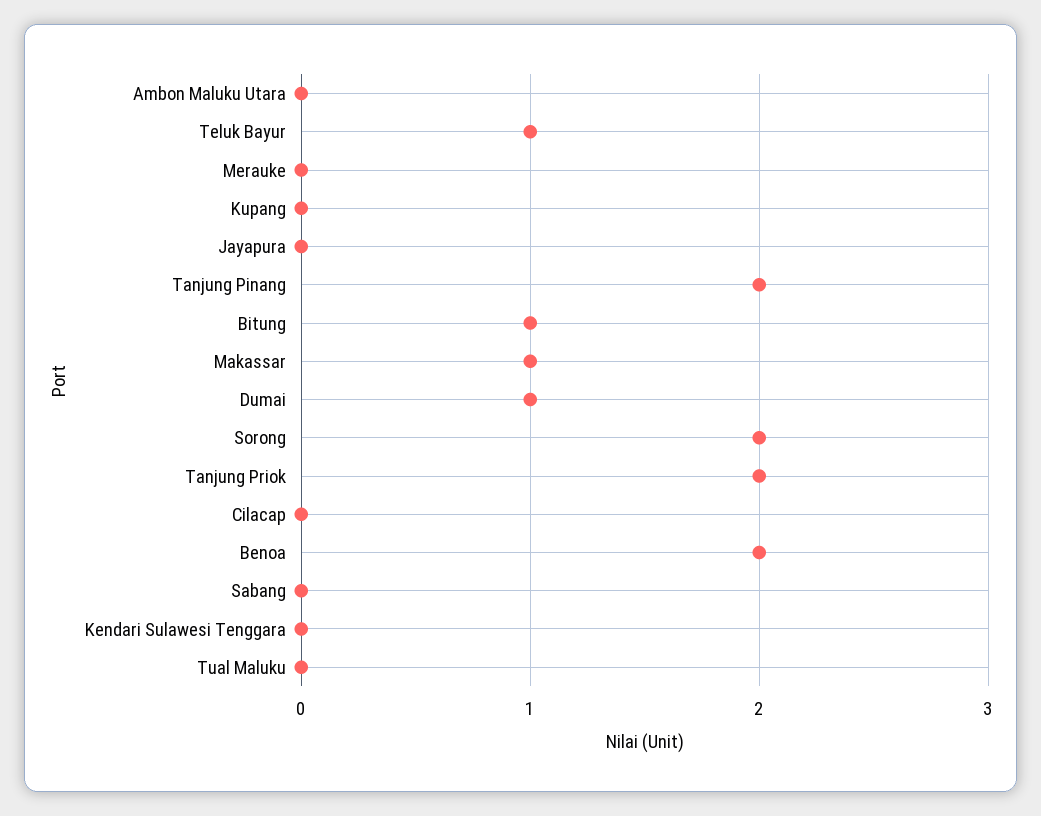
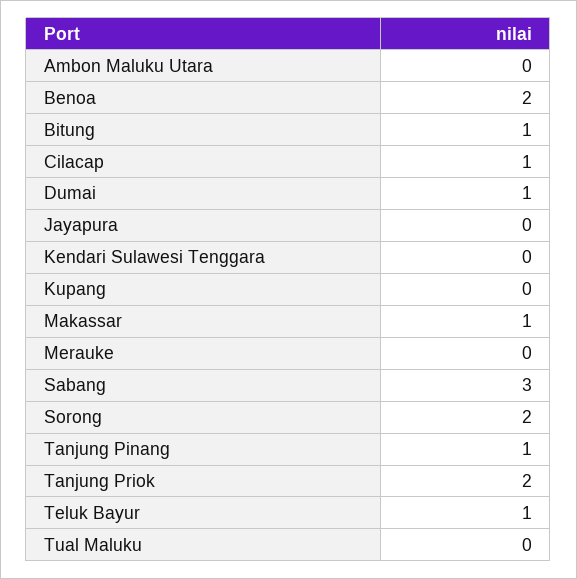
  {
    "Ambon Maluku Utara": 0,
    "Teluk Bayur": 1,
    "Merauke": 0,
    "Kupang": 0,
    "Jayapura": 0,
-   "Tanjung Pinang": 2,
+   "Tanjung Pinang": 1,
    "Bitung": 1,
    "Makassar": 1,
    "Dumai": 1,
    "Sorong": 2,
    "Tanjung Priok": 2,
-   "Cilacap": 0,
+   "Cilacap": 1,
    "Benoa": 2,
-   "Sabang": 0,
+   "Sabang": 3,
    "Kendari Sulawesi Tenggara": 0,
    "Tual Maluku": 0
  }

